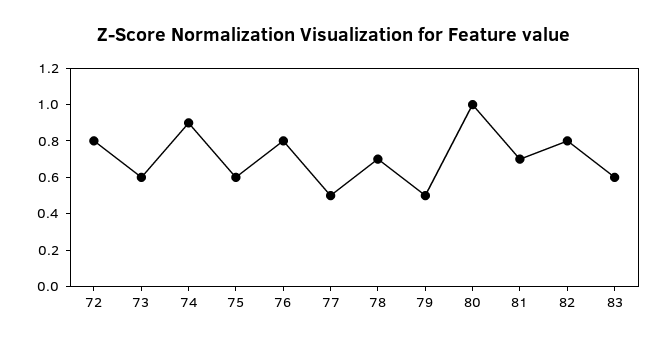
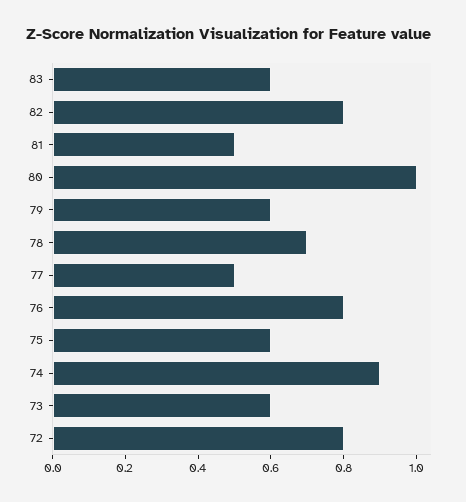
  {
    "72": 0.8,
    "73": 0.6,
    "74": 0.9,
    "75": 0.6,
    "76": 0.8,
    "77": 0.5,
    "78": 0.7,
-   "79": 0.5,
+   "79": 0.6,
    "80": 1,
-   "81": 0.7,
+   "81": 0.5,
    "82": 0.8,
    "83": 0.6
  }

